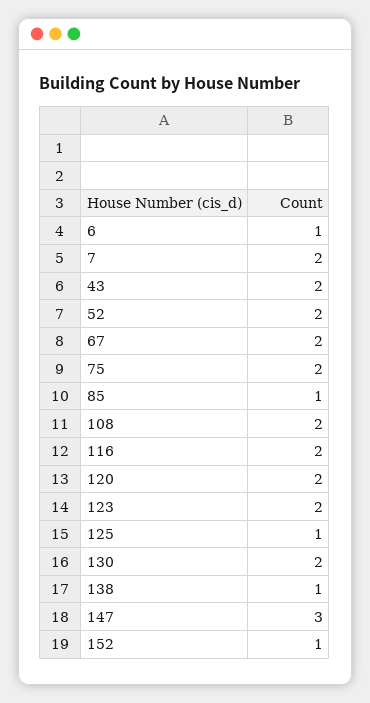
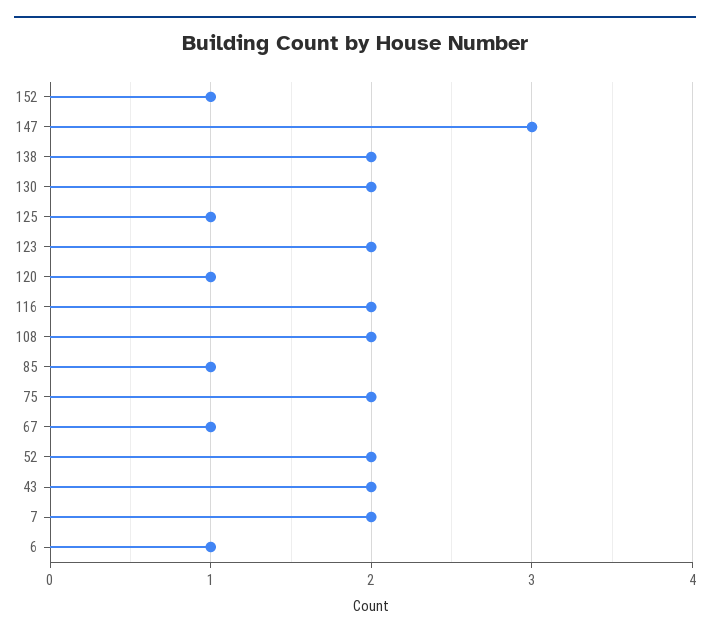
  {
    "6": 1,
    "7": 2,
    "43": 2,
    "52": 2,
-   "67": 2,
+   "67": 1,
    "75": 2,
    "85": 1,
    "108": 2,
    "116": 2,
-   "120": 2,
+   "120": 1,
    "123": 2,
    "125": 1,
    "130": 2,
-   "138": 1,
+   "138": 2,
    "147": 3,
    "152": 1
  }

